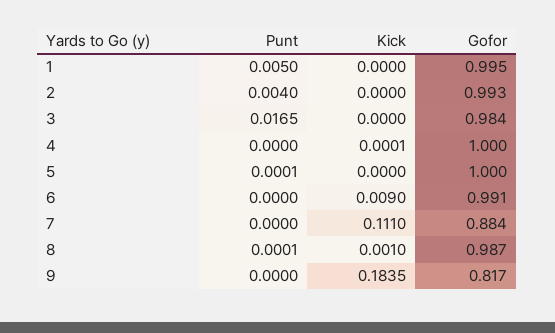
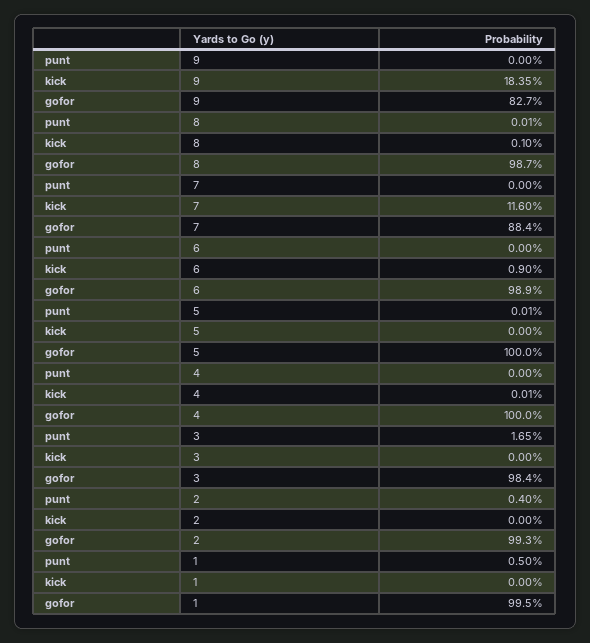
  {
    "Punt": {
      "1": 0.005,
      "2": 0.004,
      "3": 0.0165,
      "4": 0,
      "5": 0.0001,
      "6": 0,
      "7": 0,
      "8": 0.0001,
      "9": 0
    },
    "Kick": {
      "1": 0,
      "2": 0,
      "3": 0,
      "4": 0.0001,
      "5": 0,
      "6": 0.009,
-     "7": 0.111,
+     "7": 0.116,
      "8": 0.001,
      "9": 0.1835
    },
    "Gofor": {
      "1": 0.995,
      "2": 0.993,
      "3": 0.984,
      "4": 1,
      "5": 1,
-     "6": 0.991,
+     "6": 0.989,
      "7": 0.884,
      "8": 0.987,
-     "9": 0.817
+     "9": 0.827
    }
  }

